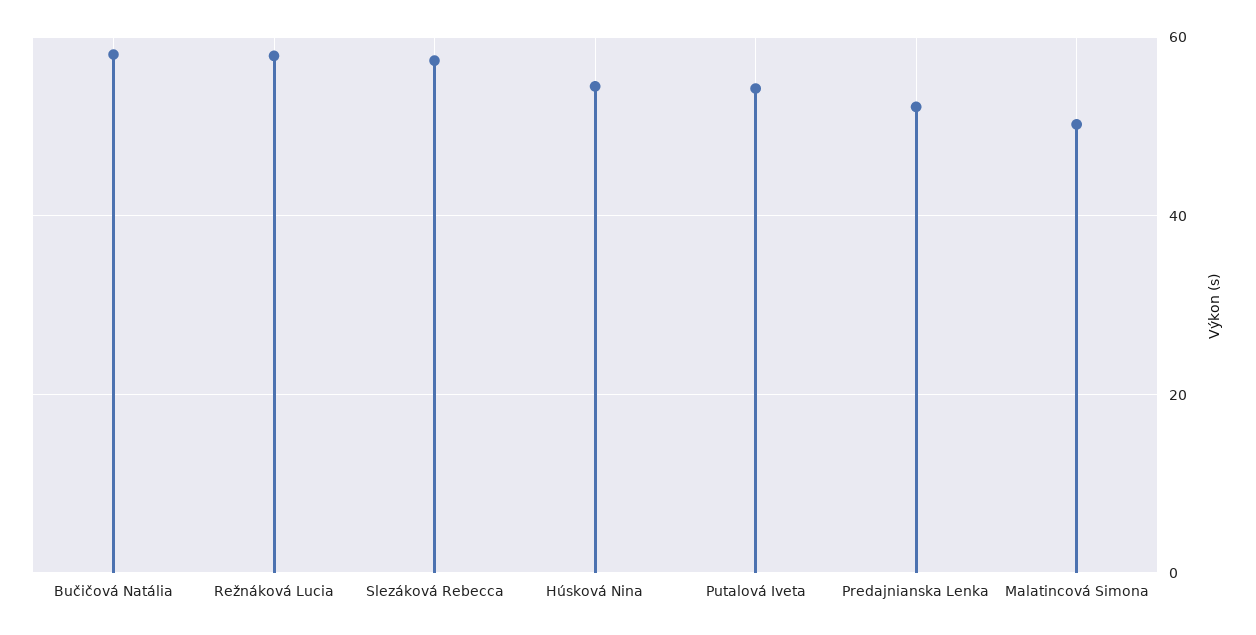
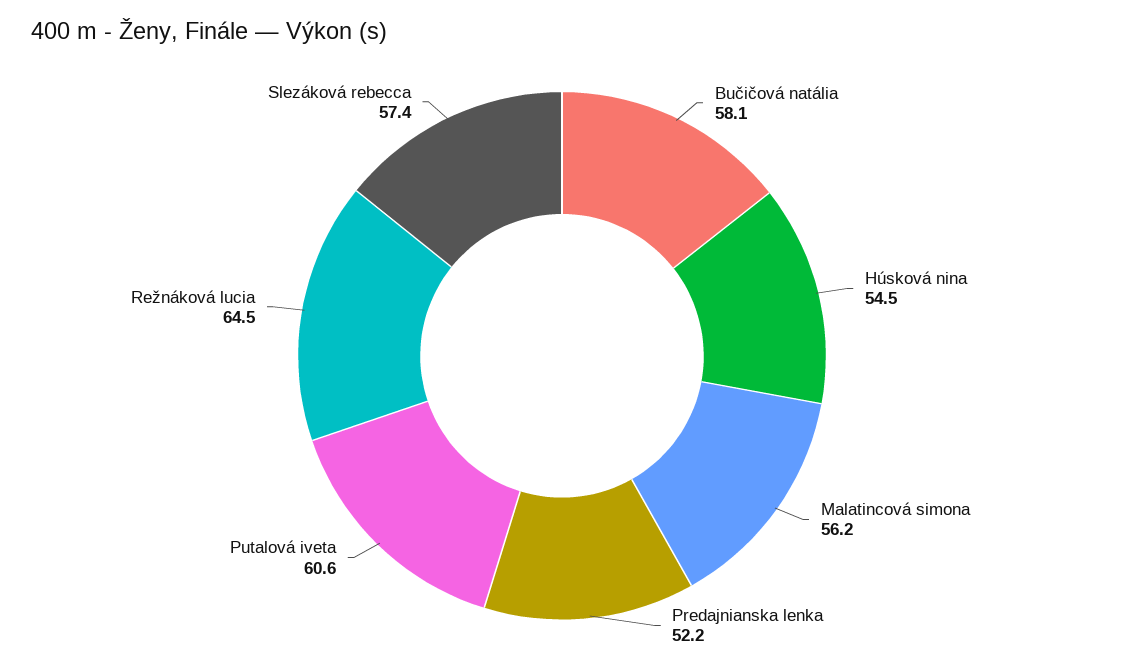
  {
    "Bučičová Natália": 58.1,
-   "Režnáková Lucia": 58,
+   "Režnáková Lucia": 64.5,
    "Slezáková Rebecca": 57.4,
    "Húsková Nina": 54.5,
-   "Putalová Iveta": 54,
+   "Putalová Iveta": 60.6,
    "Predajnianska Lenka": 52.2,
-   "Malatincová Simona": 50
+   "Malatincová Simona": 56.2
  }

